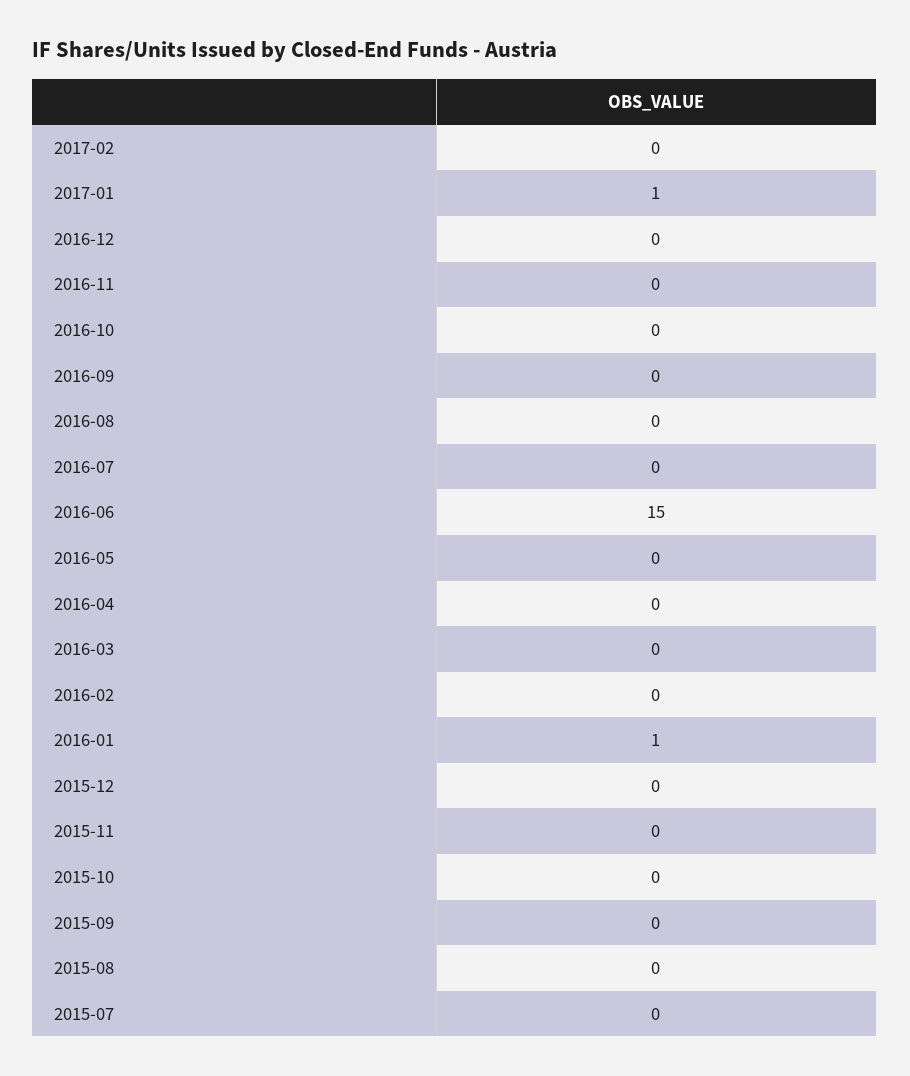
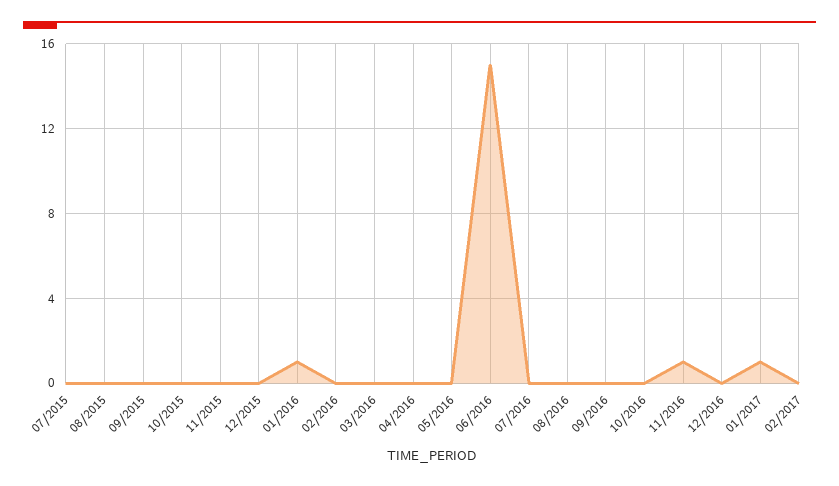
  {
    "2017-02": 0,
    "2017-01": 1,
    "2016-12": 0,
-   "2016-11": 0,
+   "2016-11": 1,
    "2016-10": 0,
    "2016-09": 0,
    "2016-08": 0,
    "2016-07": 0,
    "2016-06": 15,
    "2016-05": 0,
    "2016-04": 0,
    "2016-03": 0,
    "2016-02": 0,
    "2016-01": 1,
    "2015-12": 0,
    "2015-11": 0,
    "2015-10": 0,
    "2015-09": 0,
    "2015-08": 0,
    "2015-07": 0
  }

